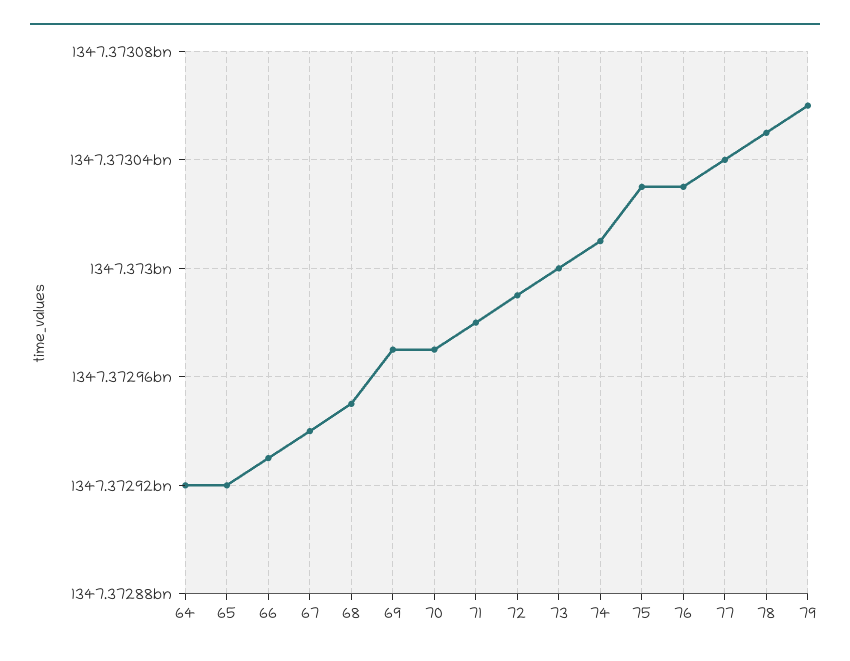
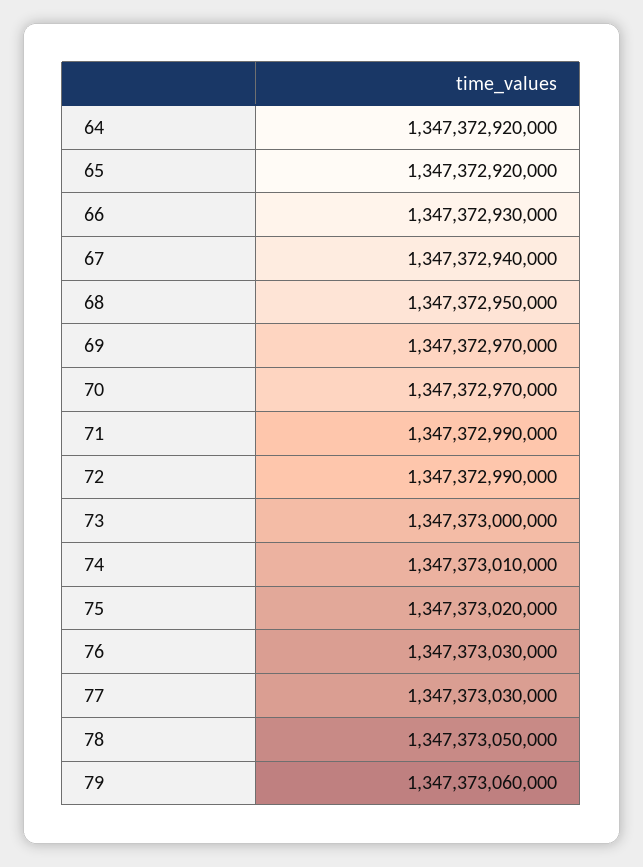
  {
    "64": 1347372920000,
    "65": 1347372920000,
    "66": 1347372930000,
    "67": 1347372940000,
    "68": 1347372950000,
    "69": 1347372970000,
    "70": 1347372970000,
-   "71": 1347372980000,
+   "71": 1347372990000,
    "72": 1347372990000,
    "73": 1347373000000,
    "74": 1347373010000,
-   "75": 1347373030000,
+   "75": 1347373020000,
    "76": 1347373030000,
-   "77": 1347373040000,
+   "77": 1347373030000,
    "78": 1347373050000,
    "79": 1347373060000
  }

